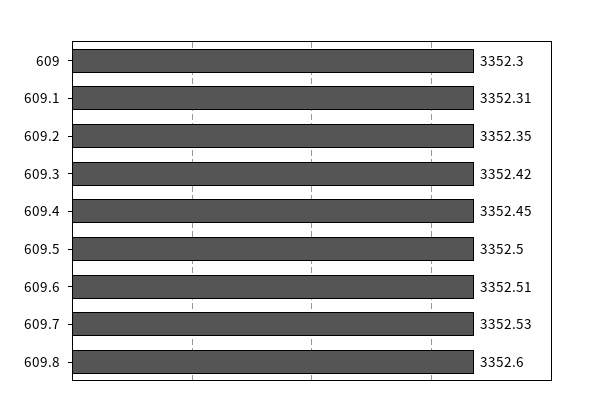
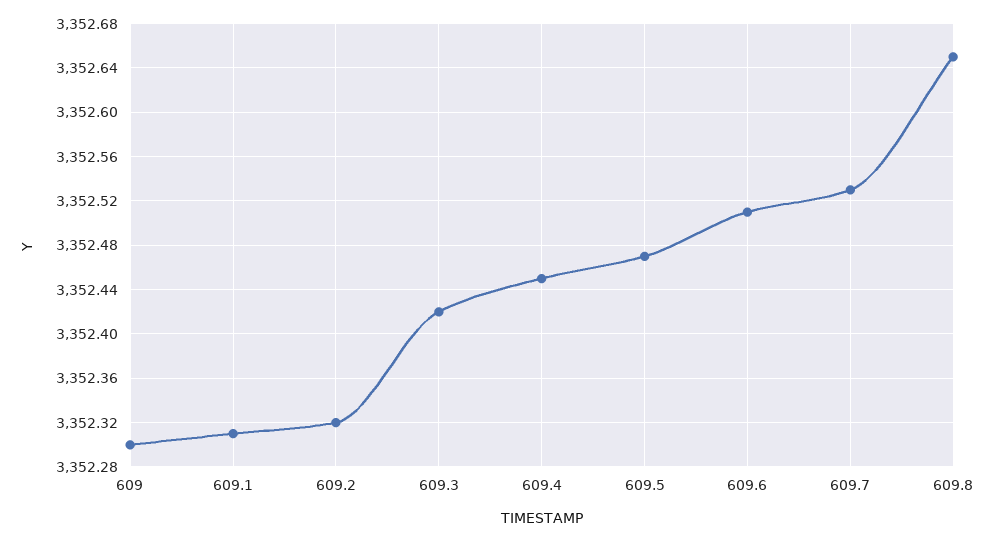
  {
    "609": 3352.3,
    "609.1": 3352.31,
-   "609.2": 3352.35,
+   "609.2": 3352.32,
    "609.3": 3352.42,
    "609.4": 3352.45,
-   "609.5": 3352.5,
+   "609.5": 3352.47,
    "609.6": 3352.51,
    "609.7": 3352.53,
-   "609.8": 3352.6
+   "609.8": 3352.65
  }

